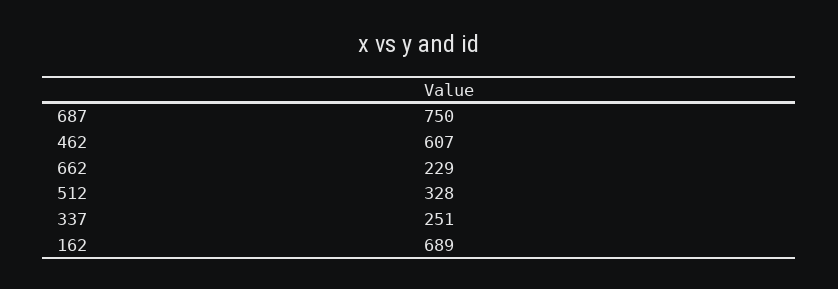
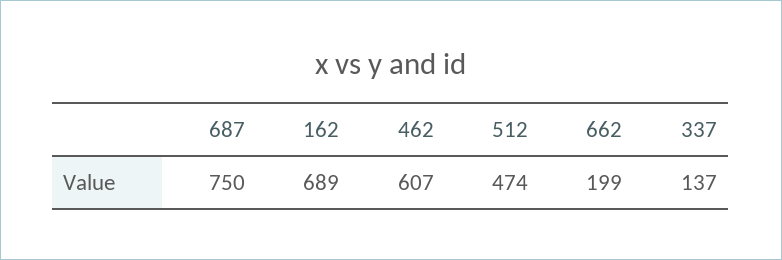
  {
    "687": 750,
    "462": 607,
-   "662": 229,
+   "662": 199,
-   "512": 328,
+   "512": 474,
-   "337": 251,
+   "337": 137,
    "162": 689
  }

